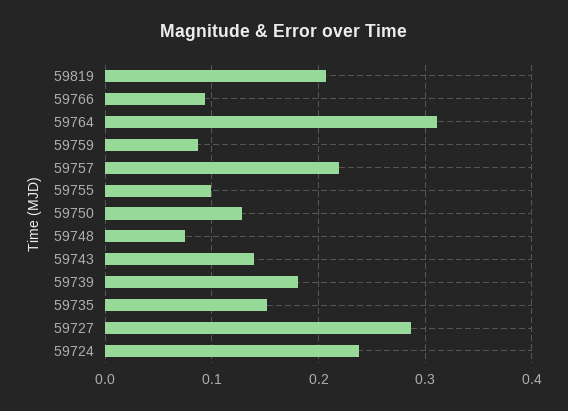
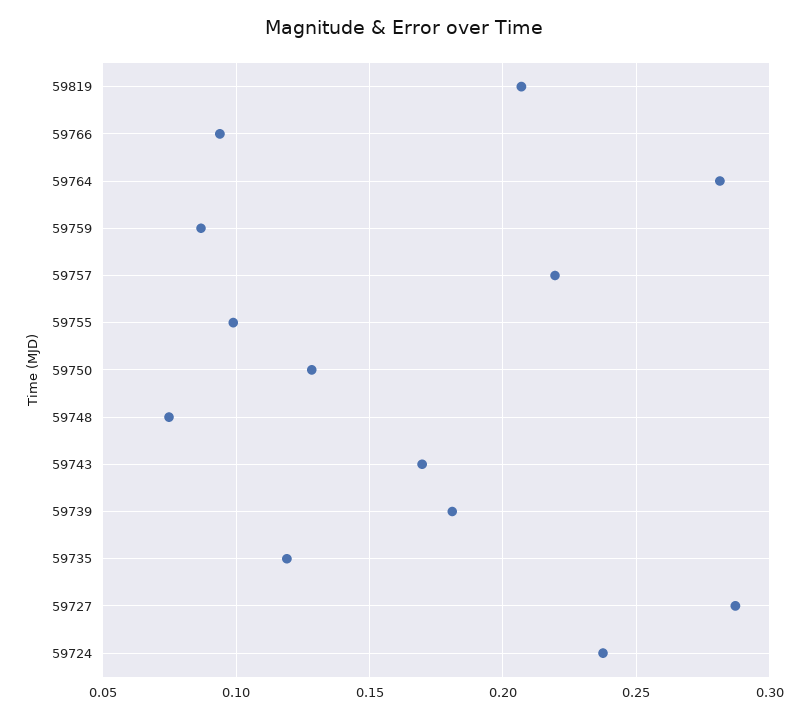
  {
    "59819": 0.205,
    "59766": 0.095,
-   "59764": 0.31,
+   "59764": 0.28,
    "59759": 0.085,
    "59757": 0.22,
    "59755": 0.1,
    "59750": 0.13,
    "59748": 0.075,
-   "59743": 0.14,
+   "59743": 0.17,
    "59739": 0.18,
-   "59735": 0.15,
+   "59735": 0.12,
    "59727": 0.285,
    "59724": 0.24
  }

